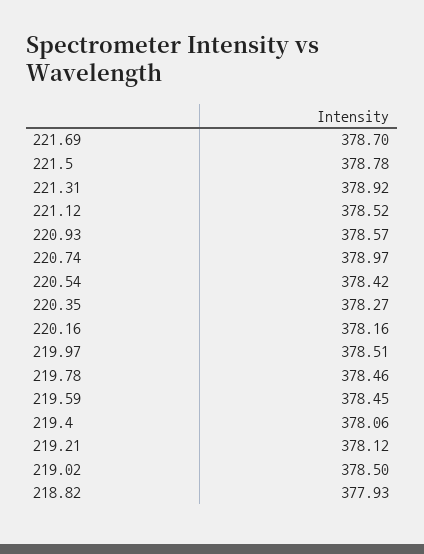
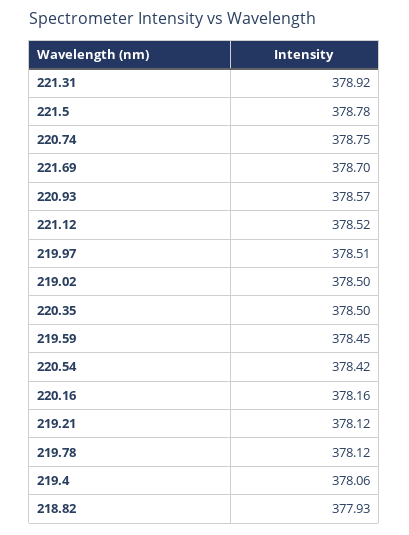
  {
    "221.69": 378.7,
    "221.5": 378.78,
    "221.31": 378.92,
    "221.12": 378.52,
    "220.93": 378.57,
-   "220.74": 378.97,
+   "220.74": 378.75,
    "220.54": 378.42,
-   "220.35": 378.27,
+   "220.35": 378.5,
    "220.16": 378.16,
    "219.97": 378.51,
-   "219.78": 378.46,
+   "219.78": 378.12,
    "219.59": 378.45,
    "219.4": 378.06,
    "219.21": 378.12,
    "219.02": 378.5,
    "218.82": 377.93
  }

